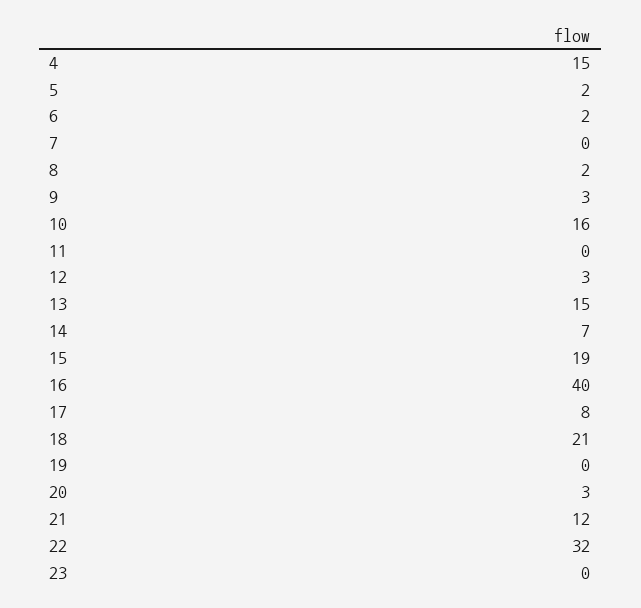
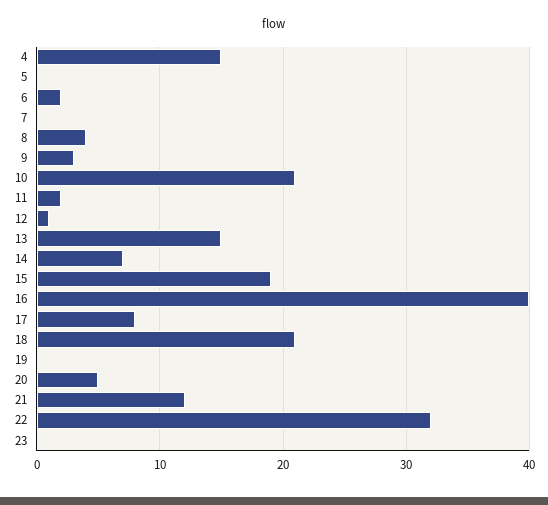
  {
    "4": 15,
-   "5": 2,
+   "5": 0,
    "6": 2,
    "7": 0,
-   "8": 2,
+   "8": 4,
    "9": 3,
-   "10": 16,
+   "10": 21,
-   "11": 0,
+   "11": 2,
-   "12": 3,
+   "12": 1,
    "13": 15,
    "14": 7,
    "15": 19,
    "16": 40,
    "17": 8,
    "18": 21,
    "19": 0,
-   "20": 3,
+   "20": 5,
    "21": 12,
    "22": 32,
    "23": 0
  }

